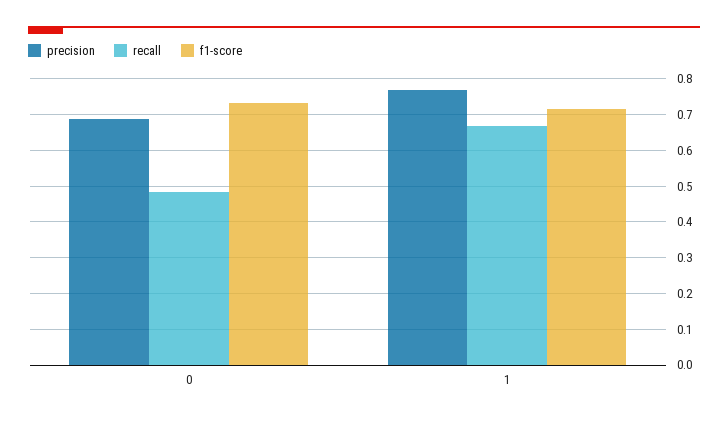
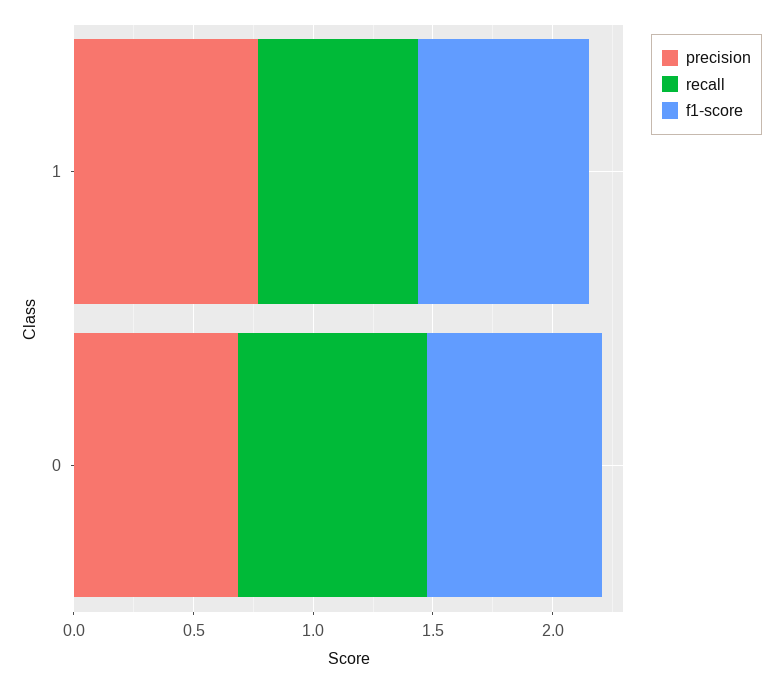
  {
    "precision": {
      "0": 0.68,
      "1": 0.76
    },
    "recall": {
-     "0": 0.48,
+     "0": 0.8,
      "1": 0.66
    },
    "f1-score": {
      "0": 0.74,
      "1": 0.72
    }
  }

